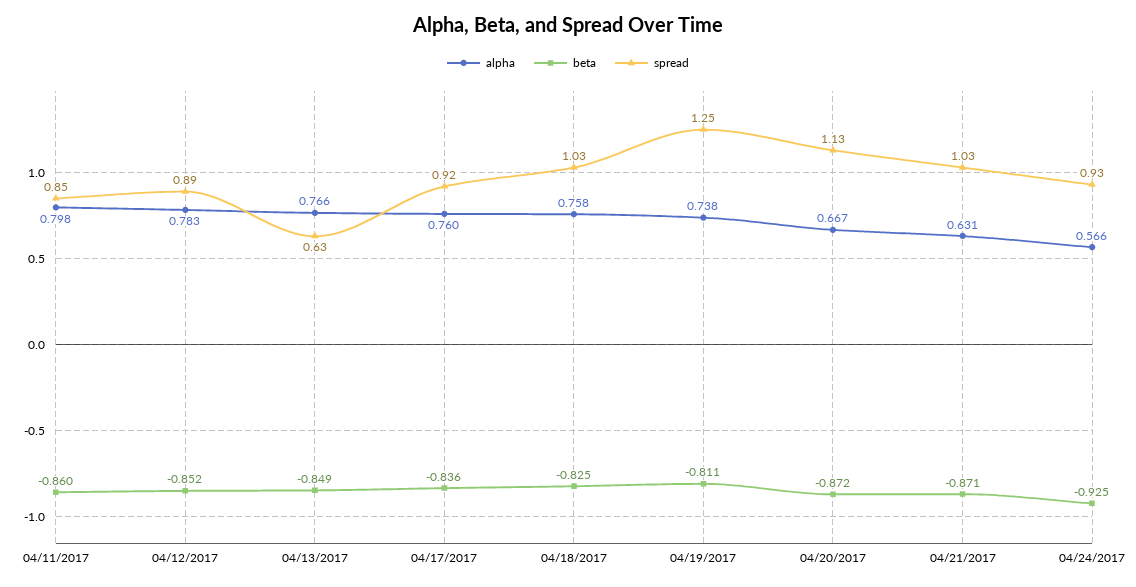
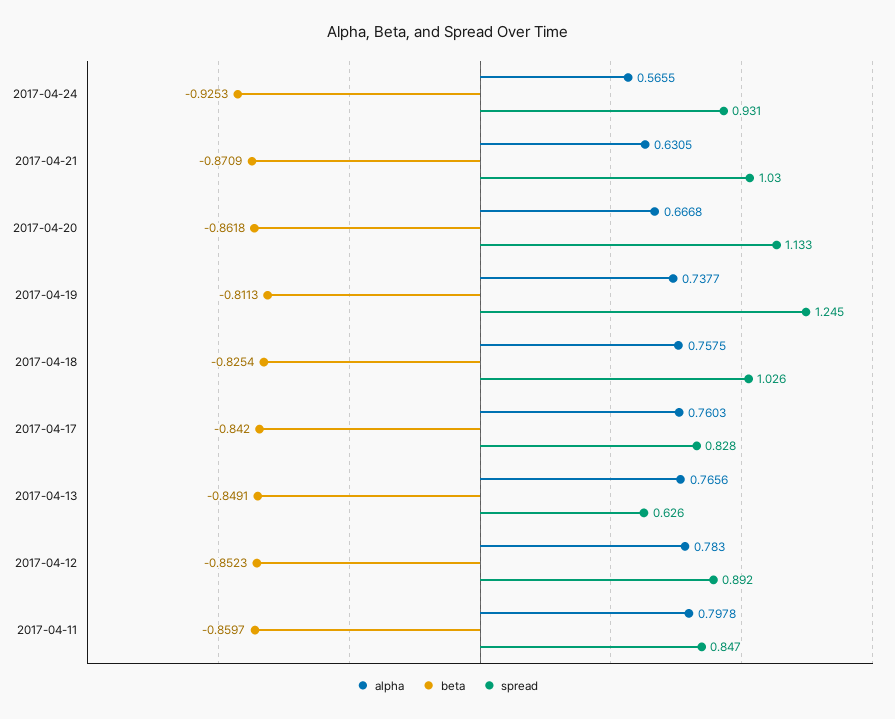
  {
    "alpha": {
      "04/11/2017": 0.7978,
      "04/12/2017": 0.783,
      "04/13/2017": 0.7656,
      "04/17/2017": 0.7603,
      "04/18/2017": 0.7575,
      "04/19/2017": 0.7377,
      "04/20/2017": 0.6668,
      "04/21/2017": 0.6305,
      "04/24/2017": 0.5655
    },
    "beta": {
      "04/11/2017": -0.8597,
      "04/12/2017": -0.8523,
      "04/13/2017": -0.8491,
-     "04/17/2017": -0.836,
+     "04/17/2017": -0.842,
      "04/18/2017": -0.8254,
      "04/19/2017": -0.8113,
-     "04/20/2017": -0.872,
+     "04/20/2017": -0.8618,
      "04/21/2017": -0.8709,
      "04/24/2017": -0.9253
    },
    "spread": {
      "04/11/2017": 0.847,
      "04/12/2017": 0.892,
      "04/13/2017": 0.626,
-     "04/17/2017": 0.92,
+     "04/17/2017": 0.828,
      "04/18/2017": 1.026,
      "04/19/2017": 1.245,
      "04/20/2017": 1.133,
      "04/21/2017": 1.03,
      "04/24/2017": 0.931
    }
  }

